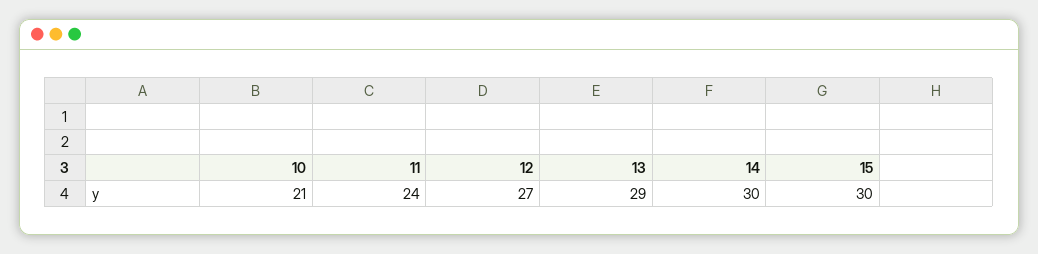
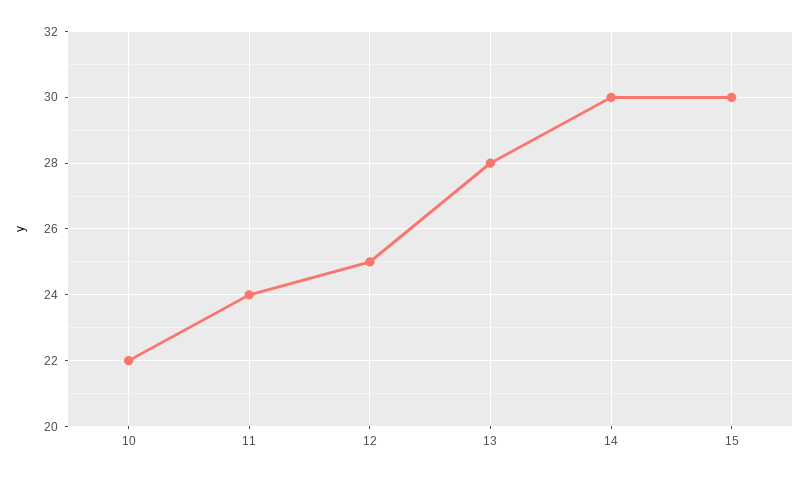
  {
-   "10": 21,
+   "10": 22,
    "11": 24,
-   "12": 27,
+   "12": 25,
-   "13": 29,
+   "13": 28,
    "14": 30,
    "15": 30
  }

